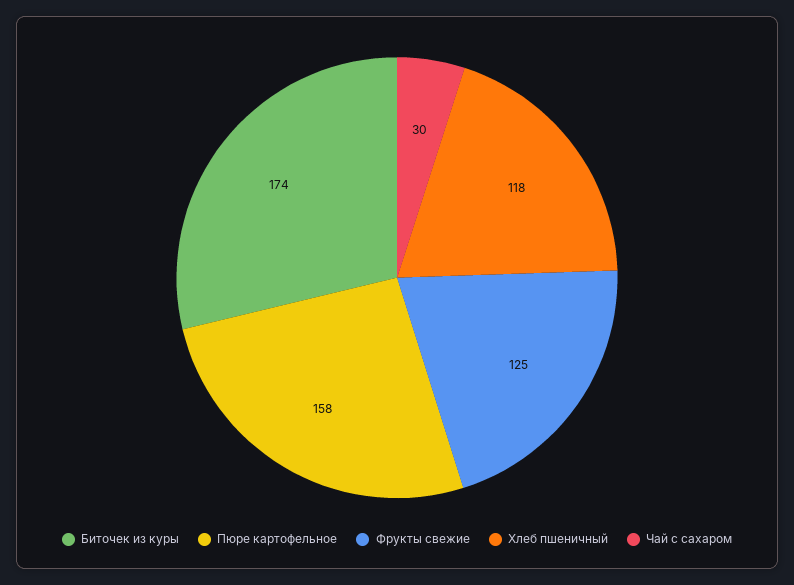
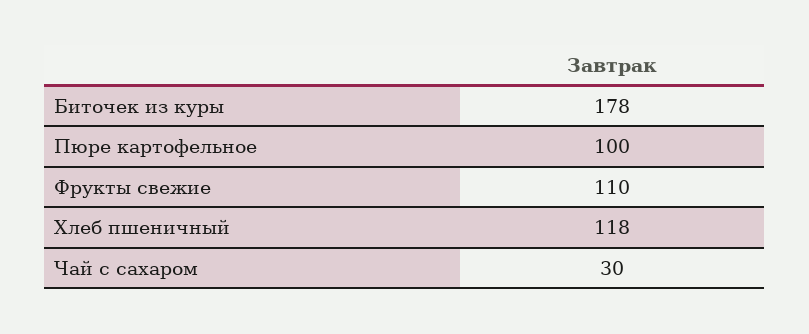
  {
-   "Биточек из куры": 174,
+   "Биточек из куры": 178,
-   "Пюре картофельное": 158,
+   "Пюре картофельное": 100,
-   "Фрукты свежие": 125,
+   "Фрукты свежие": 110,
    "Хлеб пшеничный": 118,
    "Чай с сахаром": 30
  }

